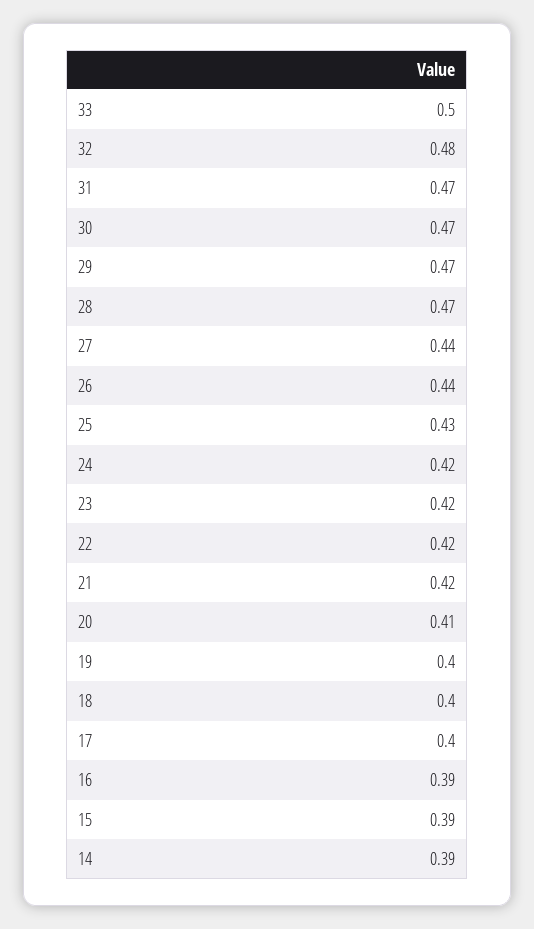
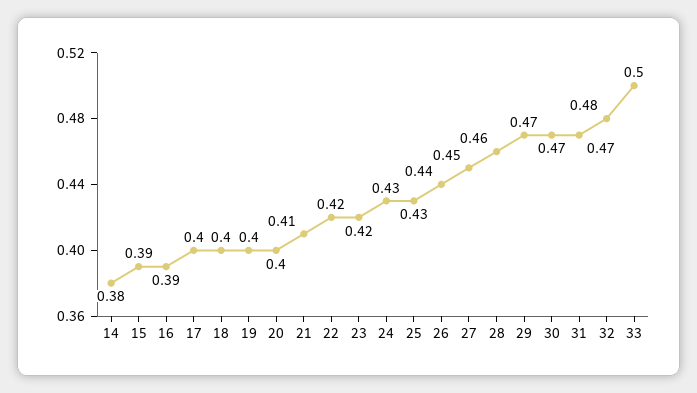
  {
    "33": 0.5,
    "32": 0.48,
    "31": 0.47,
    "30": 0.47,
    "29": 0.47,
-   "28": 0.47,
+   "28": 0.46,
-   "27": 0.44,
+   "27": 0.45,
    "26": 0.44,
    "25": 0.43,
-   "24": 0.42,
+   "24": 0.43,
    "23": 0.42,
    "22": 0.42,
-   "21": 0.42,
+   "21": 0.41,
-   "20": 0.41,
+   "20": 0.4,
    "19": 0.4,
    "18": 0.4,
    "17": 0.4,
    "16": 0.39,
    "15": 0.39,
-   "14": 0.39
+   "14": 0.38
  }

